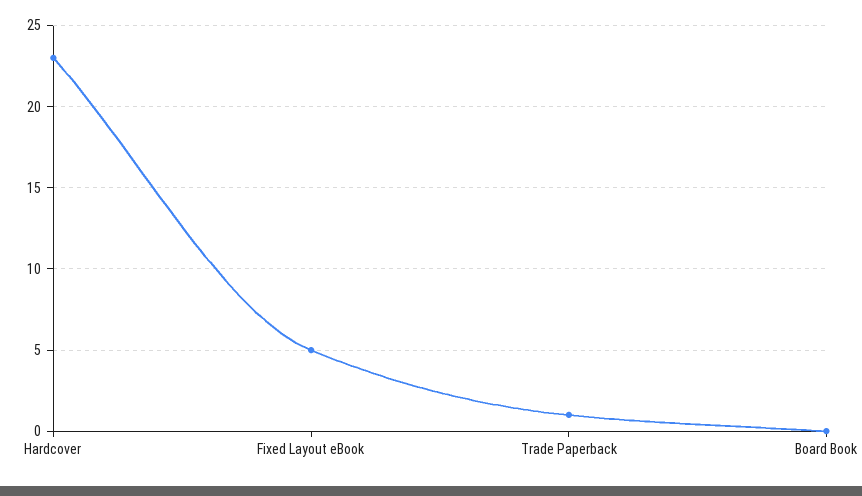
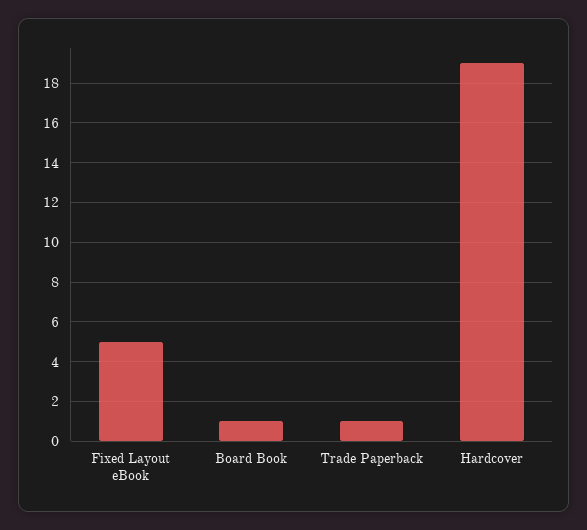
  {
-   "Hardcover": 23,
+   "Hardcover": 19,
    "Fixed Layout eBook": 5,
    "Trade Paperback": 1,
-   "Board Book": 0
+   "Board Book": 1
  }

